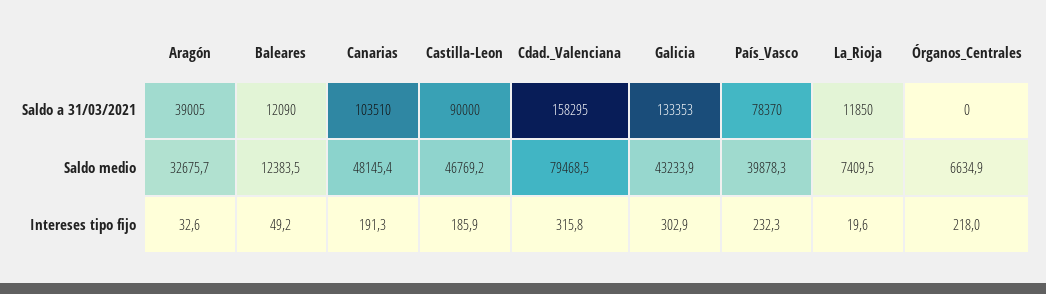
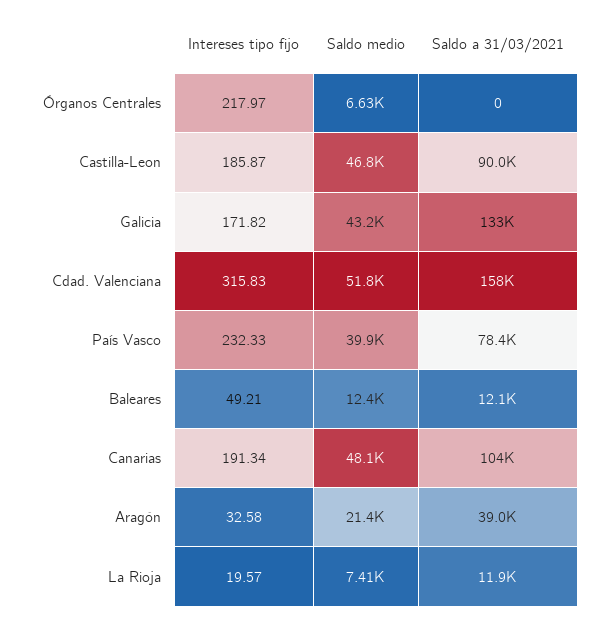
  {
    "Aragón": {
      "Saldo a 31/03/2021": 39005,
-     "Saldo medio": 32675.7,
+     "Saldo medio": 21400,
      "Intereses tipo fijo": 32.58
    },
    "Baleares": {
      "Saldo a 31/03/2021": 12090,
      "Saldo medio": 12383.5,
      "Intereses tipo fijo": 49.21
    },
    "Canarias": {
      "Saldo a 31/03/2021": 103510,
      "Saldo medio": 48145.4,
      "Intereses tipo fijo": 191.34
    },
    "Castilla-Leon": {
      "Saldo a 31/03/2021": 90000,
      "Saldo medio": 46769.2,
      "Intereses tipo fijo": 185.87
    },
    "Cdad._Valenciana": {
      "Saldo a 31/03/2021": 158295,
-     "Saldo medio": 79468.5,
+     "Saldo medio": 51800,
      "Intereses tipo fijo": 315.83
    },
    "Galicia": {
      "Saldo a 31/03/2021": 133353,
      "Saldo medio": 43233.9,
-     "Intereses tipo fijo": 302.9
+     "Intereses tipo fijo": 171.82
    },
    "País_Vasco": {
      "Saldo a 31/03/2021": 78370,
      "Saldo medio": 39878.3,
      "Intereses tipo fijo": 232.33
    },
    "La_Rioja": {
      "Saldo a 31/03/2021": 11850,
      "Saldo medio": 7409.5,
      "Intereses tipo fijo": 19.57
    },
    "Órganos_Centrales": {
      "Saldo a 31/03/2021": 0,
      "Saldo medio": 6634.9,
      "Intereses tipo fijo": 217.97
    }
  }

